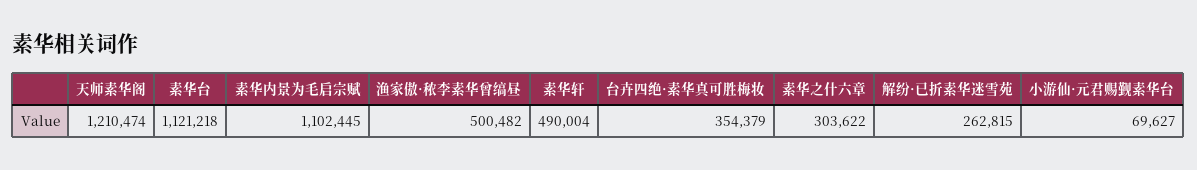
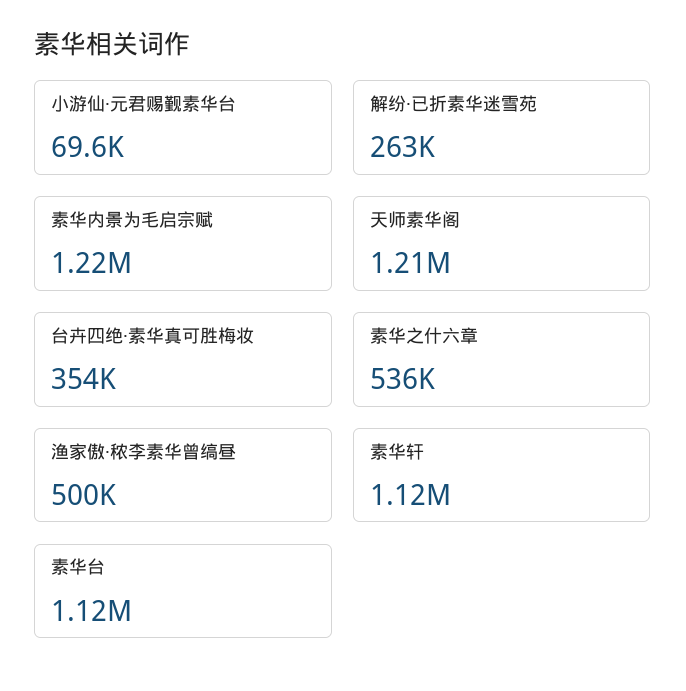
  {
    "天师素华阁": 1210474,
    "素华台": 1121218,
-   "素华内景为毛启宗赋": 1102445,
+   "素华内景为毛启宗赋": 1220000,
    "渔家傲·秾李素华曾缟昼": 500482,
-   "素华轩": 490004,
+   "素华轩": 1120000,
    "台卉四绝·素华真可胜梅妆": 354379,
-   "素华之什六章": 303622,
+   "素华之什六章": 536000,
    "解纷·已折素华迷雪苑": 262815,
    "小游仙·元君赐觐素华台": 69627
  }

